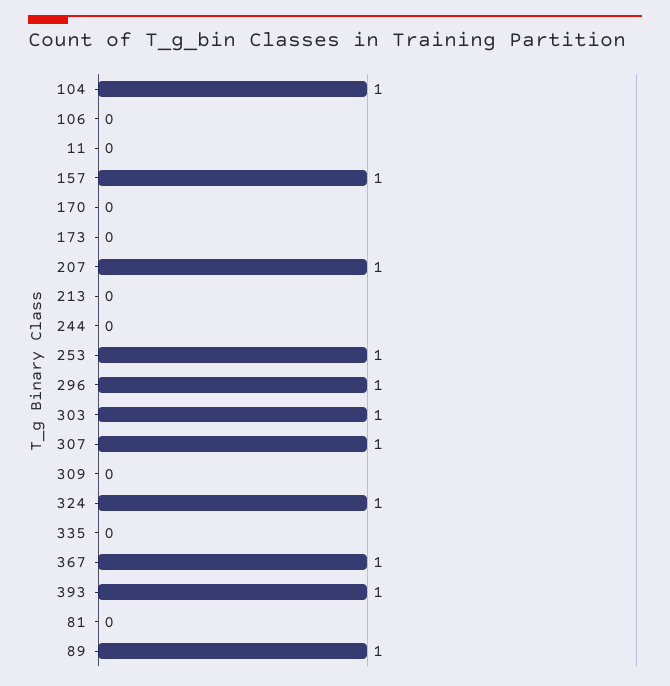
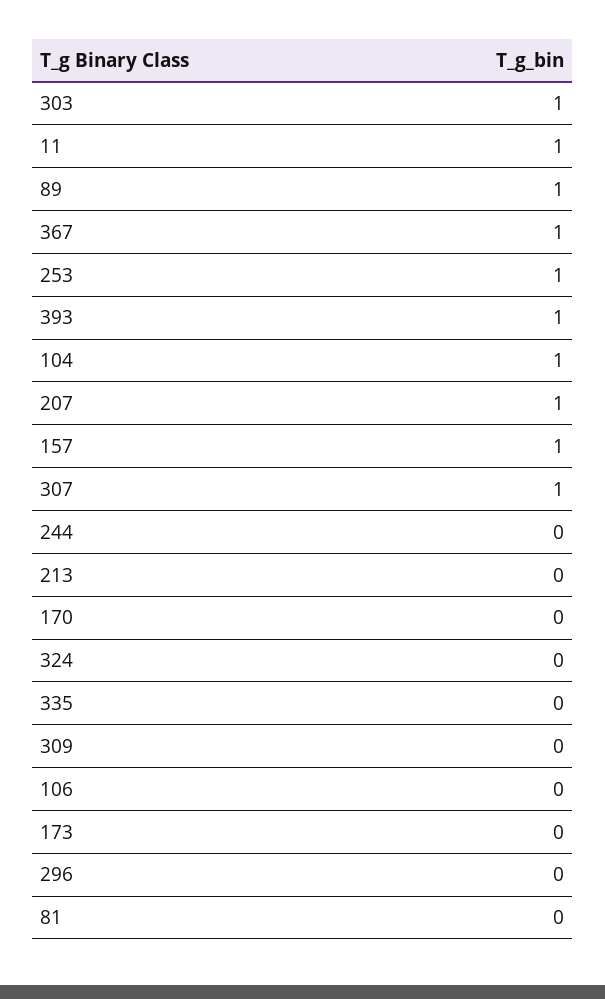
  {
    "104": 1,
    "106": 0,
-   "11": 0,
+   "11": 1,
    "157": 1,
    "170": 0,
    "173": 0,
    "207": 1,
    "213": 0,
    "244": 0,
    "253": 1,
-   "296": 1,
+   "296": 0,
    "303": 1,
    "307": 1,
    "309": 0,
-   "324": 1,
+   "324": 0,
    "335": 0,
    "367": 1,
    "393": 1,
    "81": 0,
    "89": 1
  }

